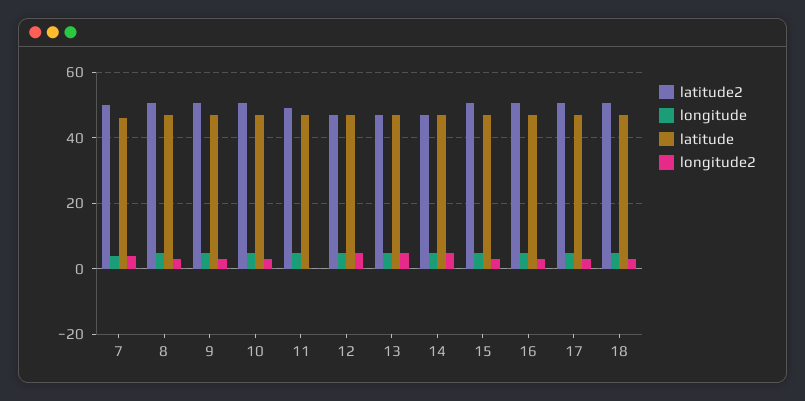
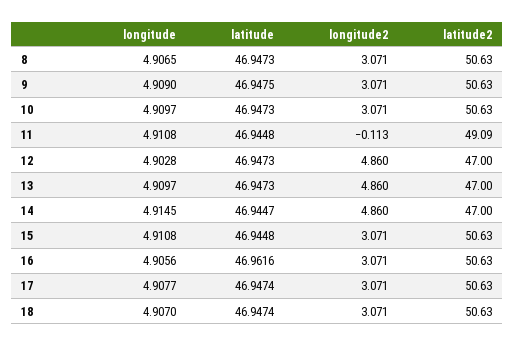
  {
    "latitude2": {
-     "7": 50,
      "8": 50.63,
      "9": 50.63,
      "10": 50.63,
      "11": 49.09,
      "12": 47,
      "13": 47,
      "14": 47,
      "15": 50.63,
      "16": 50.63,
      "17": 50.63,
      "18": 50.63
    },
    "longitude": {
-     "7": 4,
      "8": 4.9065,
      "9": 4.909,
      "10": 4.9097,
      "11": 4.9108,
      "12": 4.9028,
      "13": 4.9097,
      "14": 4.9145,
      "15": 4.9108,
      "16": 4.9056,
      "17": 4.9077,
      "18": 4.907
    },
    "latitude": {
-     "7": 46,
      "8": 46.9473,
      "9": 46.9475,
      "10": 46.9473,
      "11": 46.9448,
      "12": 46.9473,
      "13": 46.9473,
      "14": 46.9447,
      "15": 46.9448,
      "16": 46.9616,
      "17": 46.9474,
      "18": 46.9474
    },
    "longitude2": {
-     "7": 4,
      "8": 3.071,
      "9": 3.071,
      "10": 3.071,
      "11": -0.113,
      "12": 4.86,
      "13": 4.86,
      "14": 4.86,
      "15": 3.071,
      "16": 3.071,
      "17": 3.071,
      "18": 3.071
    }
  }

